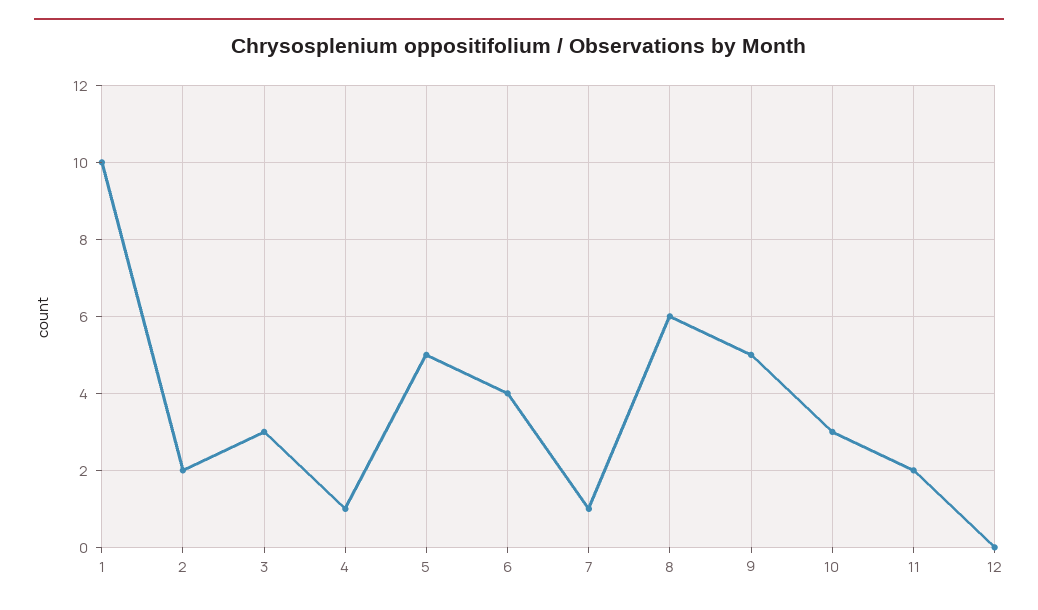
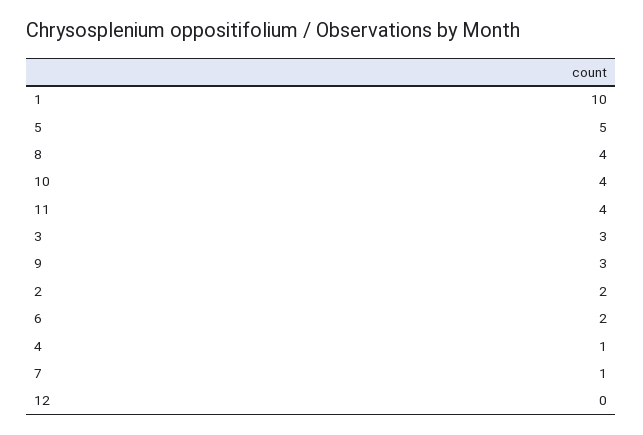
  {
    "1": 10,
    "2": 2,
    "3": 3,
    "4": 1,
    "5": 5,
-   "6": 4,
+   "6": 2,
    "7": 1,
-   "8": 6,
+   "8": 4,
-   "9": 5,
+   "9": 3,
-   "10": 3,
+   "10": 4,
-   "11": 2,
+   "11": 4,
    "12": 0
  }

